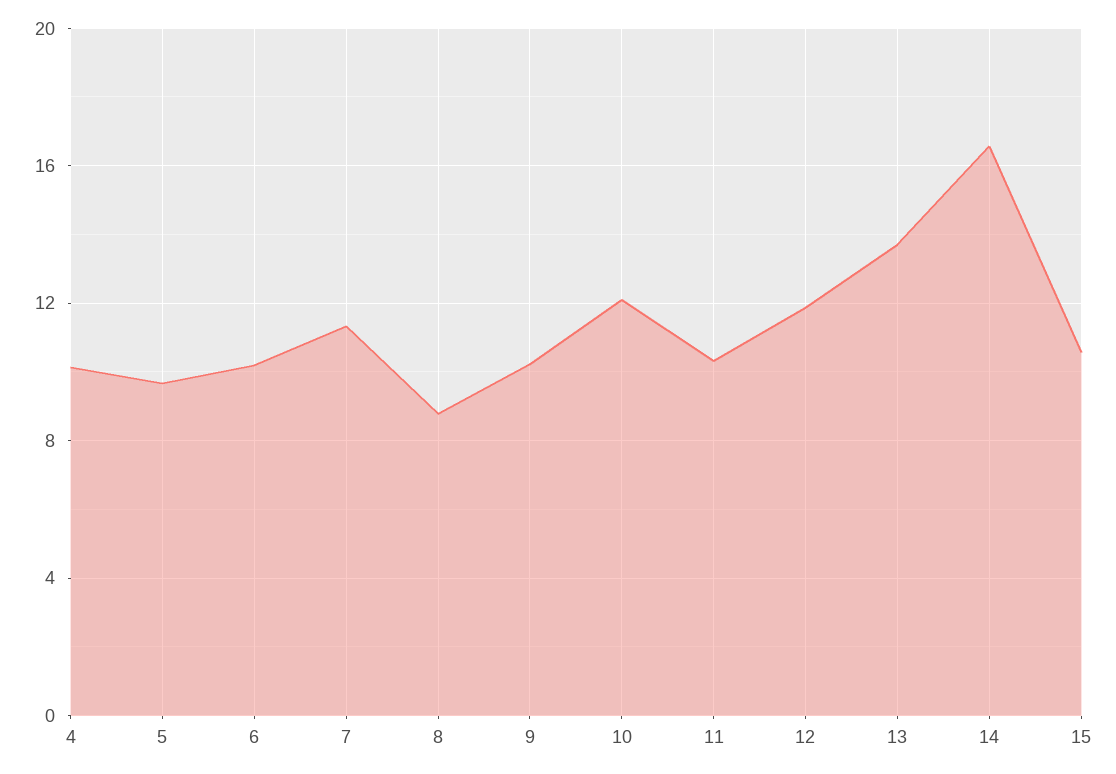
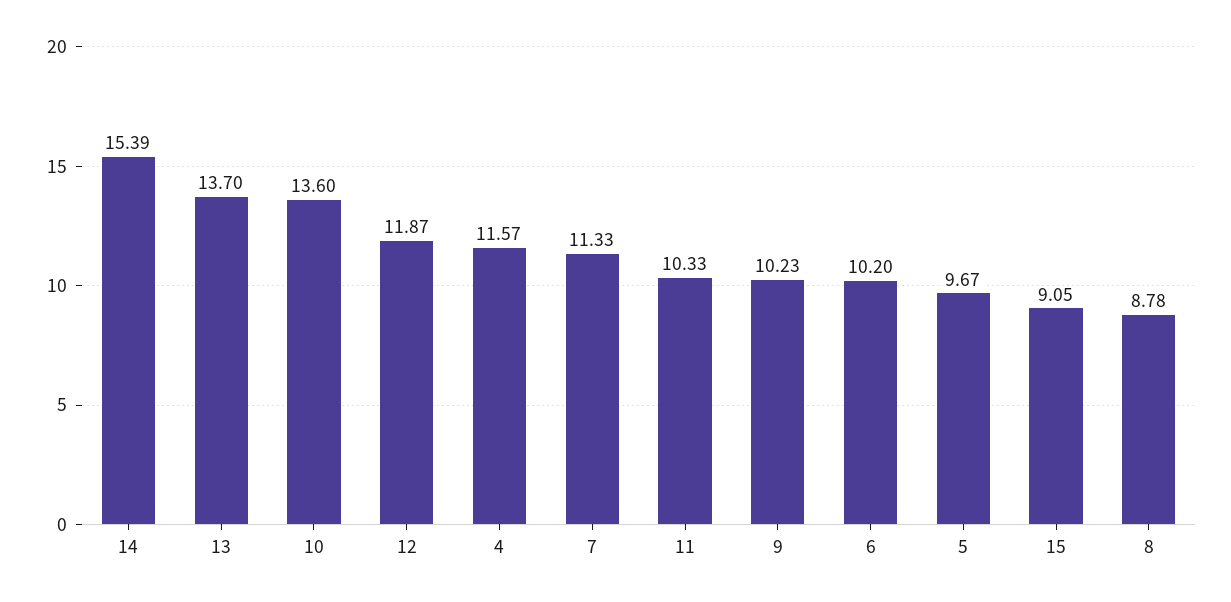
  {
-   "4": 10,
+   "4": 11.57,
    "5": 9.67,
    "6": 10.2,
    "7": 11.33,
    "8": 8.78,
    "9": 10.23,
-   "10": 12,
+   "10": 13.6,
    "11": 10.33,
    "12": 11.87,
    "13": 13.7,
-   "14": 16.5,
+   "14": 15.39,
-   "15": 10.5
+   "15": 9.05
  }

